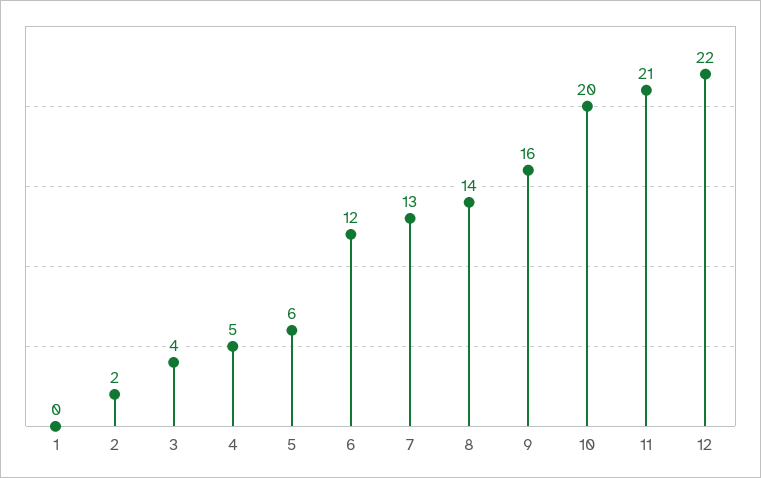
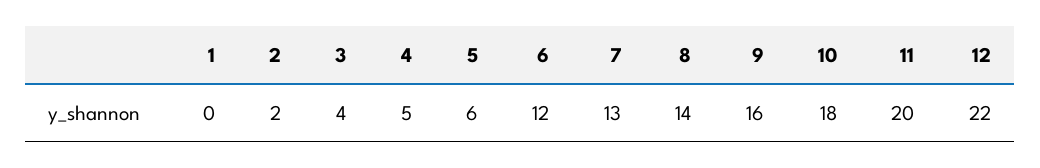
  {
    "1": 0,
    "2": 2,
    "3": 4,
    "4": 5,
    "5": 6,
    "6": 12,
    "7": 13,
    "8": 14,
    "9": 16,
-   "10": 20,
+   "10": 18,
-   "11": 21,
+   "11": 20,
    "12": 22
  }

